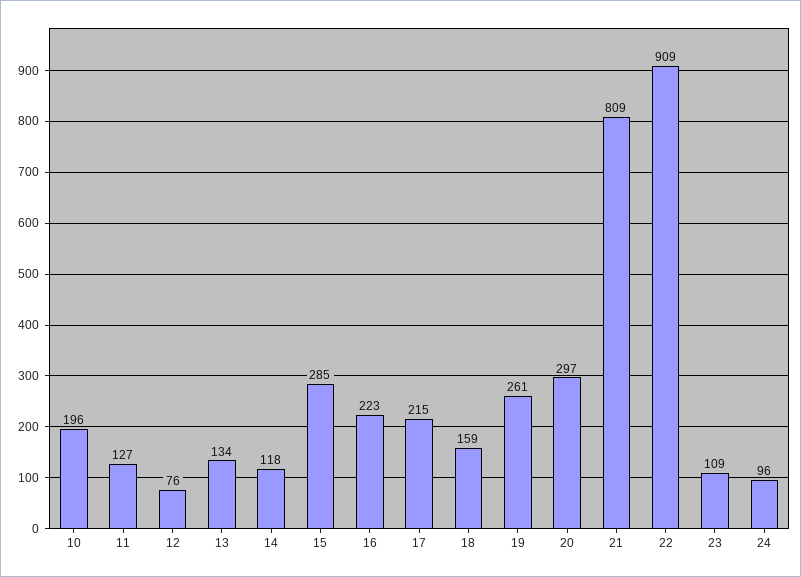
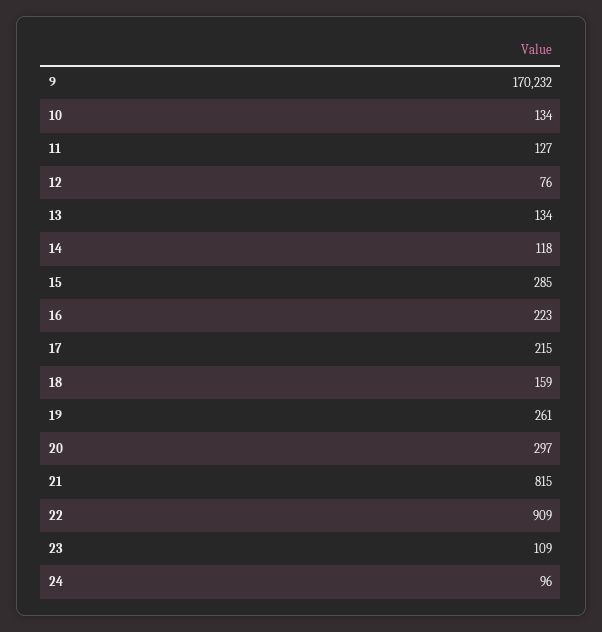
  {
-   "10": 196,
+   "10": 134,
    "11": 127,
    "12": 76,
    "13": 134,
    "14": 118,
    "15": 285,
    "16": 223,
    "17": 215,
    "18": 159,
    "19": 261,
    "20": 297,
-   "21": 809,
+   "21": 815,
    "22": 909,
    "23": 109,
-   "24": 96
+   "24": 96,
+   "9": 170232
  }

